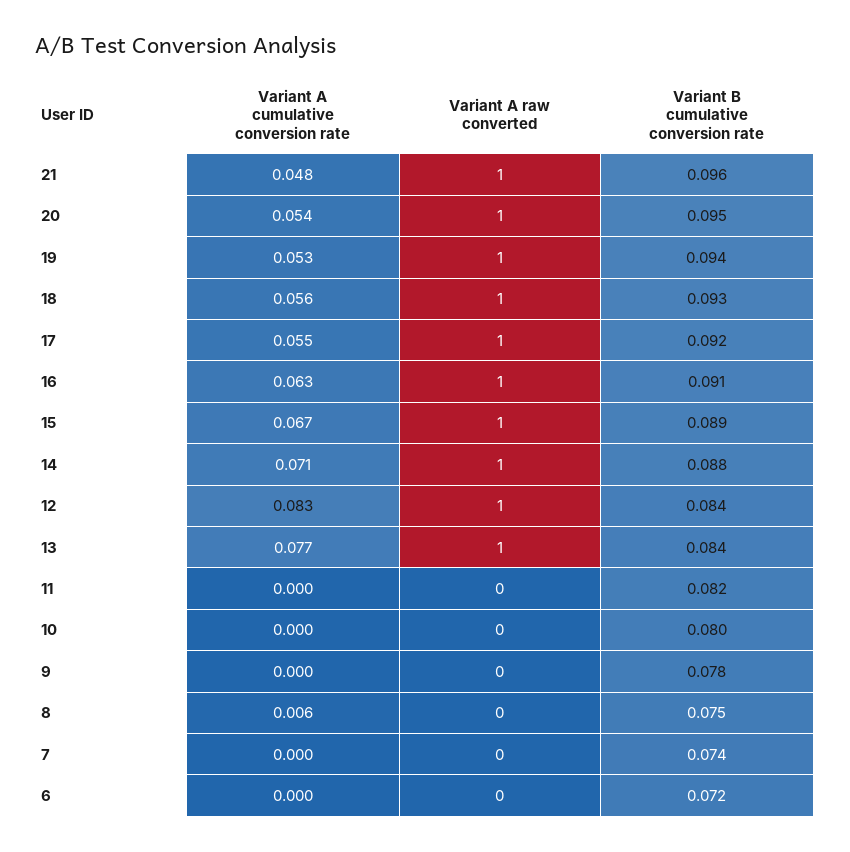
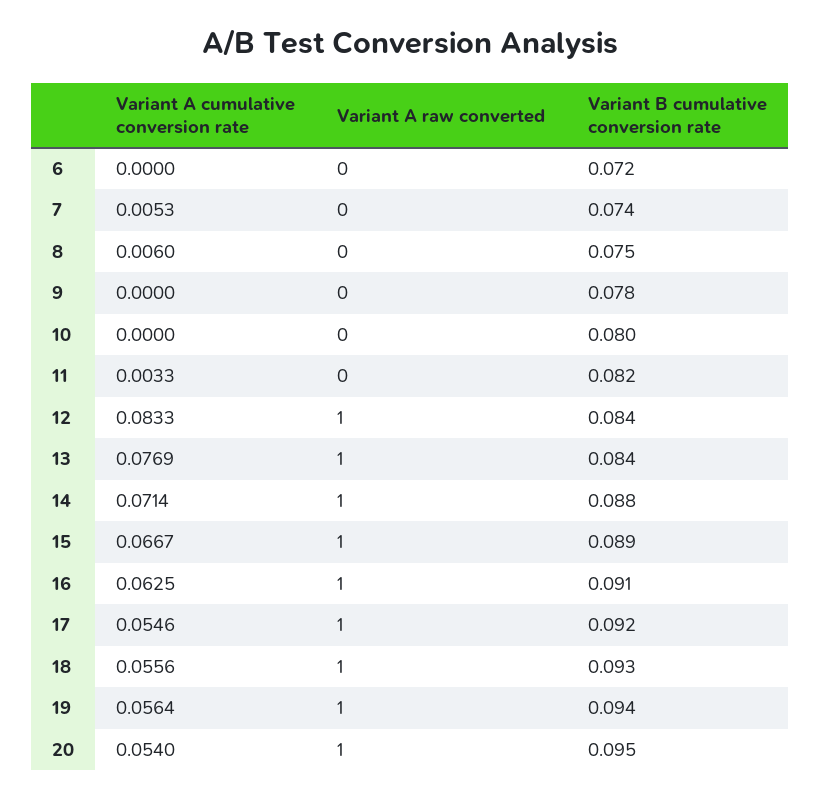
  {
    "Variant A cumulative conversion rate": {
-     "21": 0.048,
      "20": 0.054,
-     "19": 0.053,
+     "19": 0.0564,
      "18": 0.0556,
      "17": 0.0546,
      "16": 0.0625,
      "15": 0.0667,
      "14": 0.0714,
      "12": 0.0833,
      "13": 0.0769,
-     "11": 0,
+     "11": 0.0033,
      "10": 0,
      "9": 0,
      "8": 0.006,
-     "7": 0,
+     "7": 0.0053,
      "6": 0
    },
    "Variant A raw converted": {
-     "21": 1,
      "20": 1,
      "19": 1,
      "18": 1,
      "17": 1,
      "16": 1,
      "15": 1,
      "14": 1,
      "12": 1,
      "13": 1,
      "11": 0,
      "10": 0,
      "9": 0,
      "8": 0,
      "7": 0,
      "6": 0
    },
    "Variant B cumulative conversion rate": {
-     "21": 0.096,
      "20": 0.095,
      "19": 0.094,
      "18": 0.093,
      "17": 0.092,
      "16": 0.091,
      "15": 0.089,
      "14": 0.088,
      "12": 0.084,
      "13": 0.084,
      "11": 0.082,
      "10": 0.08,
      "9": 0.078,
      "8": 0.075,
      "7": 0.074,
      "6": 0.072
    }
  }

